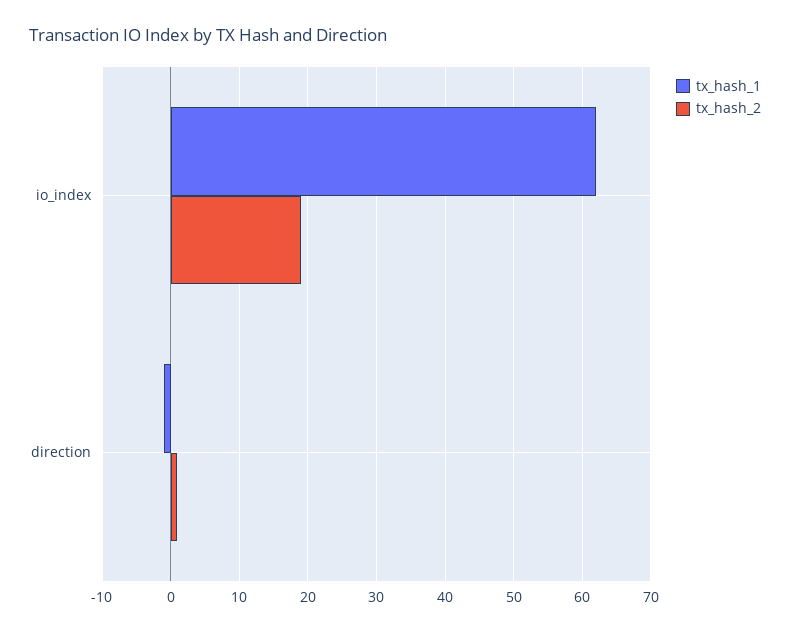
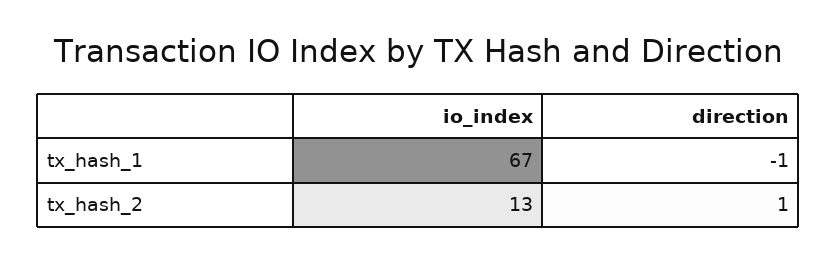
  {
    "tx_hash_1": {
-     "io_index": 62,
+     "io_index": 67,
      "direction": -1
    },
    "tx_hash_2": {
-     "io_index": 19,
+     "io_index": 13,
      "direction": 1
    }
  }

